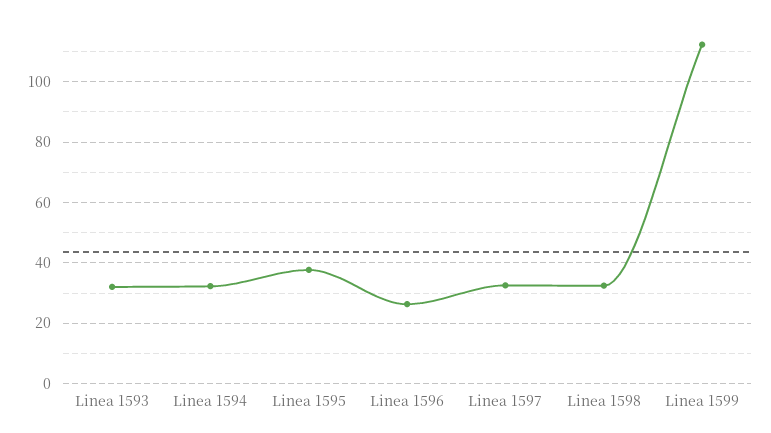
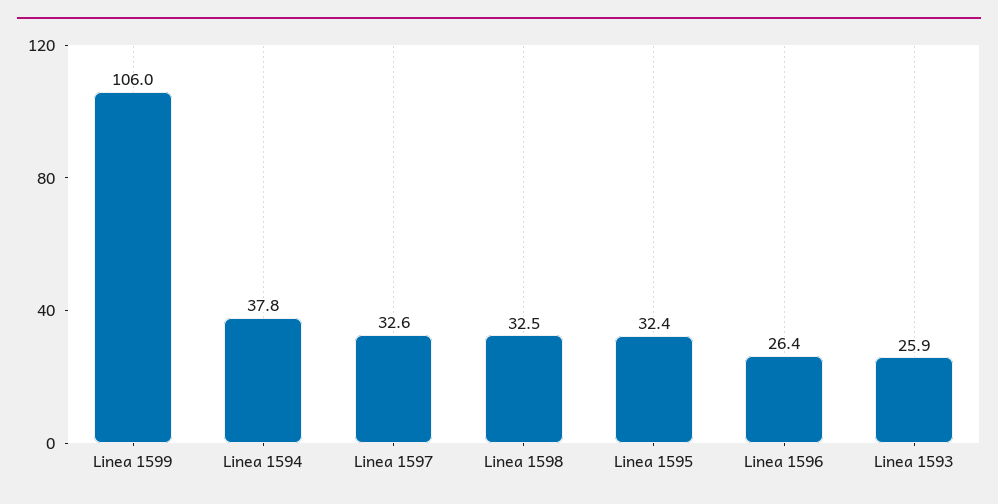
  {
-   "Linea 1593": 32,
+   "Linea 1593": 25.9,
-   "Linea 1594": 32,
+   "Linea 1594": 37.8,
-   "Linea 1595": 38,
+   "Linea 1595": 32.4,
    "Linea 1596": 26.4,
    "Linea 1597": 32.6,
    "Linea 1598": 32.5,
-   "Linea 1599": 112
+   "Linea 1599": 106
  }

